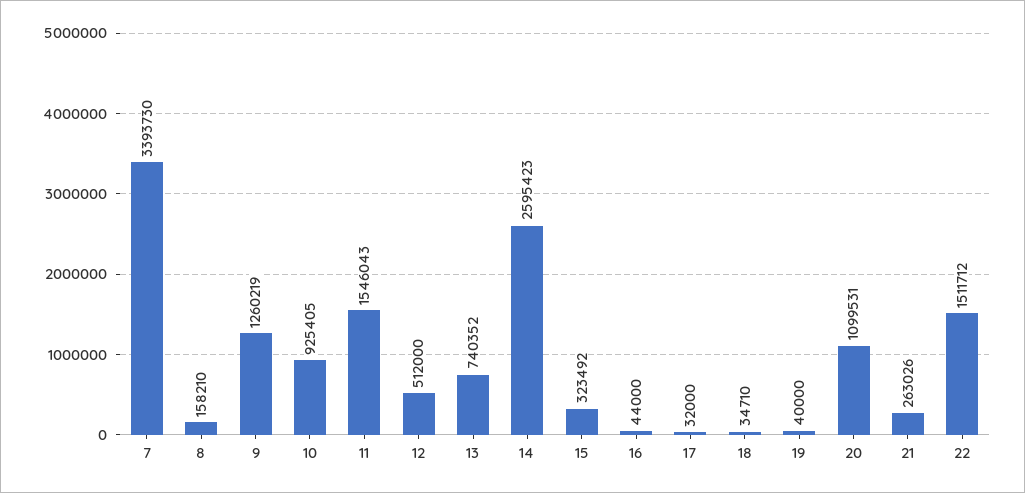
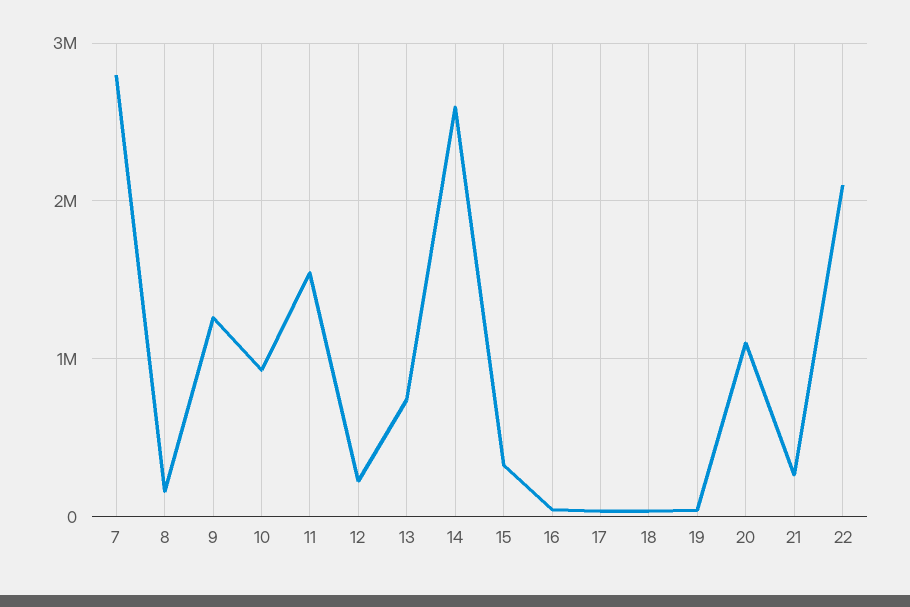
  {
-   "7": 3393730,
+   "7": 2800000,
    "8": 158210,
    "9": 1260219,
    "10": 925405,
    "11": 1546043,
-   "12": 512000,
+   "12": 200000,
    "13": 740352,
    "14": 2595423,
    "15": 323492,
    "16": 44000,
    "17": 32000,
    "18": 34710,
    "19": 40000,
    "20": 1099531,
    "21": 263026,
-   "22": 1511712
+   "22": 2100000
  }

